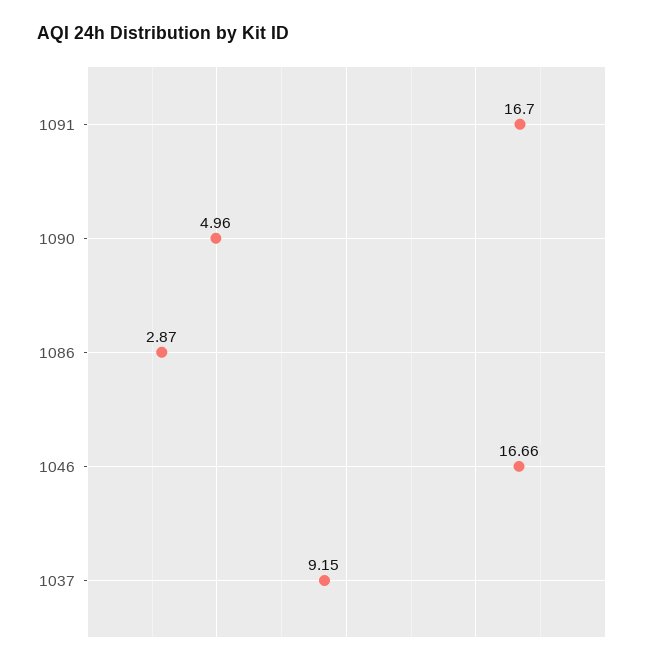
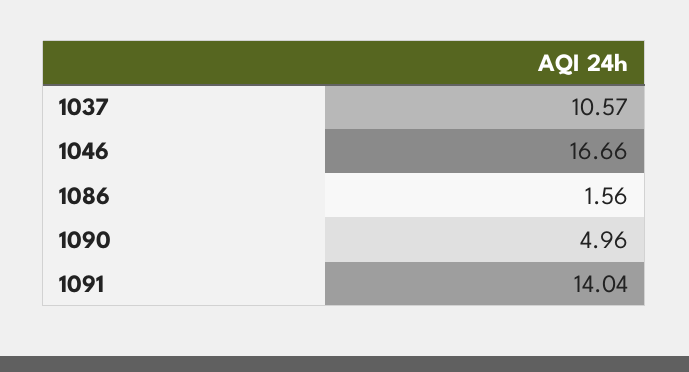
  {
-   "1091": 16.7,
+   "1091": 14.04,
    "1090": 4.96,
-   "1086": 2.87,
+   "1086": 1.56,
    "1046": 16.66,
-   "1037": 9.15
+   "1037": 10.57
  }

